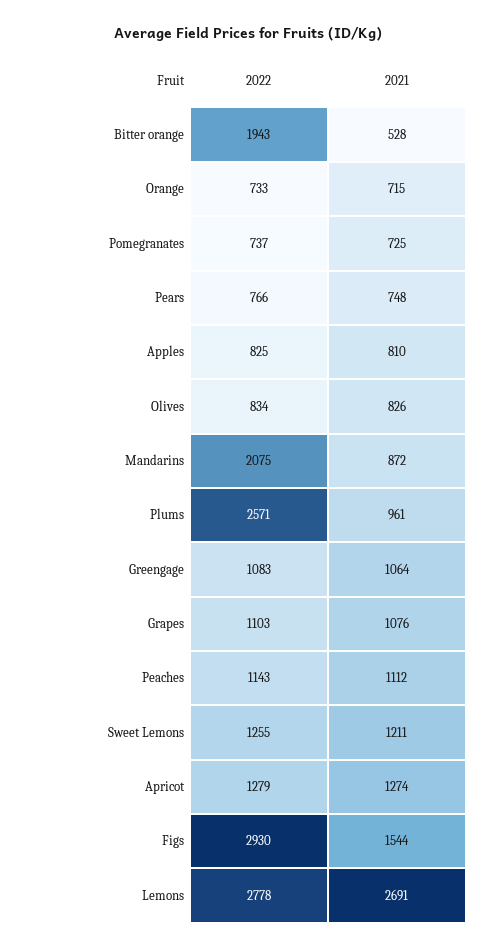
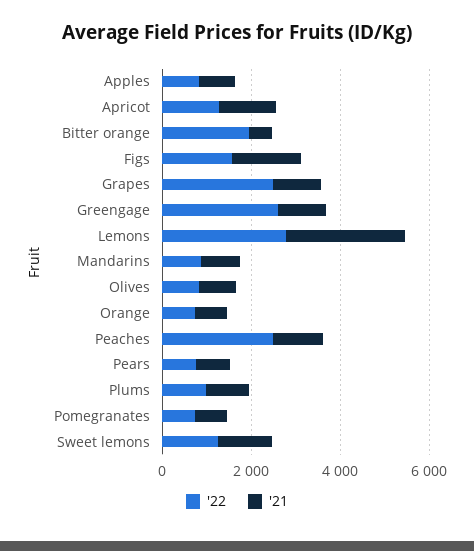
  {
    "2022": {
      "Bitter orange": 1943,
      "Orange": 733,
      "Pomegranates": 737,
      "Pears": 766,
      "Apples": 825,
      "Olives": 834,
-     "Mandarins": 2075,
+     "Mandarins": 1000,
-     "Plums": 2571,
+     "Plums": 1000,
-     "Greengage": 1083,
+     "Greengage": 2500,
-     "Grapes": 1103,
+     "Grapes": 2500,
-     "Peaches": 1143,
+     "Peaches": 2500,
      "Sweet Lemons": 1255,
      "Apricot": 1279,
-     "Figs": 2930,
+     "Figs": 1500,
      "Lemons": 2778
    },
    "2021": {
      "Bitter orange": 528,
      "Orange": 715,
      "Pomegranates": 725,
      "Pears": 748,
      "Apples": 810,
      "Olives": 826,
      "Mandarins": 872,
      "Plums": 961,
      "Greengage": 1064,
      "Grapes": 1076,
      "Peaches": 1112,
      "Sweet Lemons": 1211,
      "Apricot": 1274,
      "Figs": 1544,
      "Lemons": 2691
    }
  }

